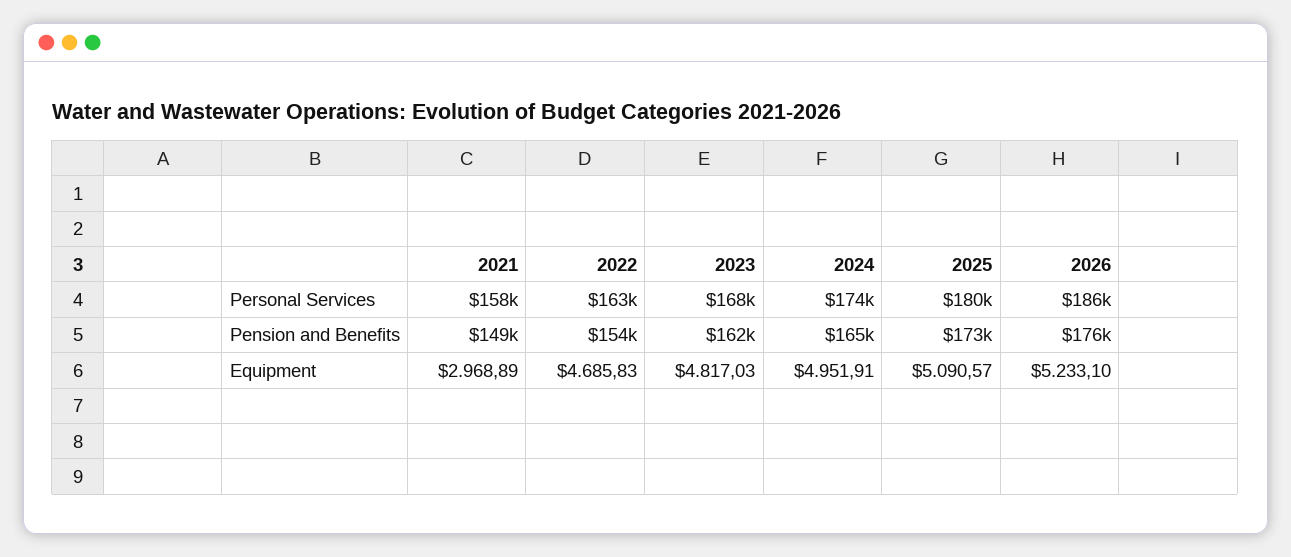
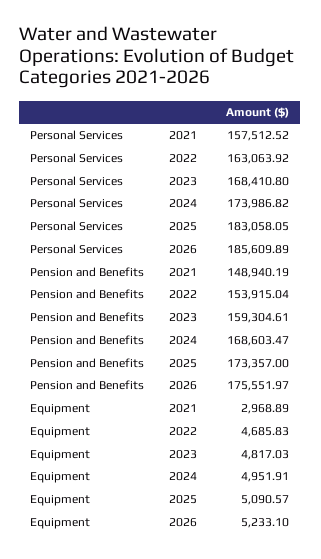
  {
    "2021": {
      "Personal Services": 157512.52,
      "Pension and Benefits": 148940.19,
      "Equipment": 2968.89
    },
    "2022": {
      "Personal Services": 163063.92,
      "Pension and Benefits": 153915.04,
      "Equipment": 4685.83
    },
    "2023": {
      "Personal Services": 168410.8,
-     "Pension and Benefits": 162000,
+     "Pension and Benefits": 159304.61,
      "Equipment": 4817.03
    },
    "2024": {
      "Personal Services": 173986.82,
-     "Pension and Benefits": 165000,
+     "Pension and Benefits": 168603.47,
      "Equipment": 4951.91
    },
    "2025": {
-     "Personal Services": 180000,
+     "Personal Services": 183058.05,
      "Pension and Benefits": 173357,
      "Equipment": 5090.57
    },
    "2026": {
      "Personal Services": 185609.89,
      "Pension and Benefits": 175551.97,
      "Equipment": 5233.1
    }
  }

